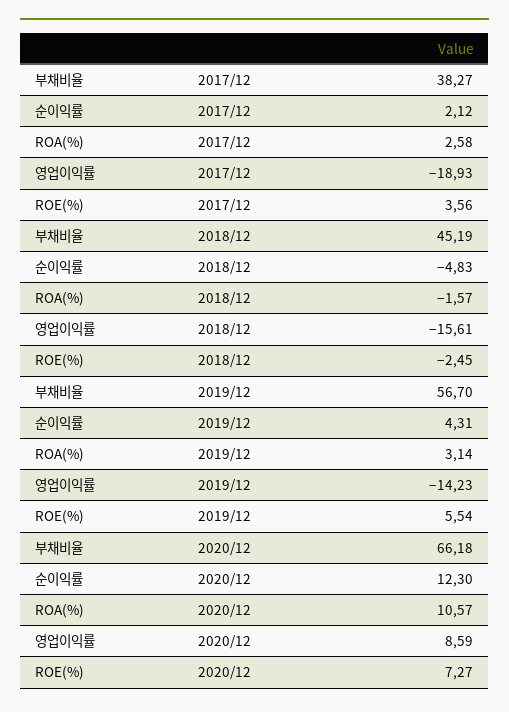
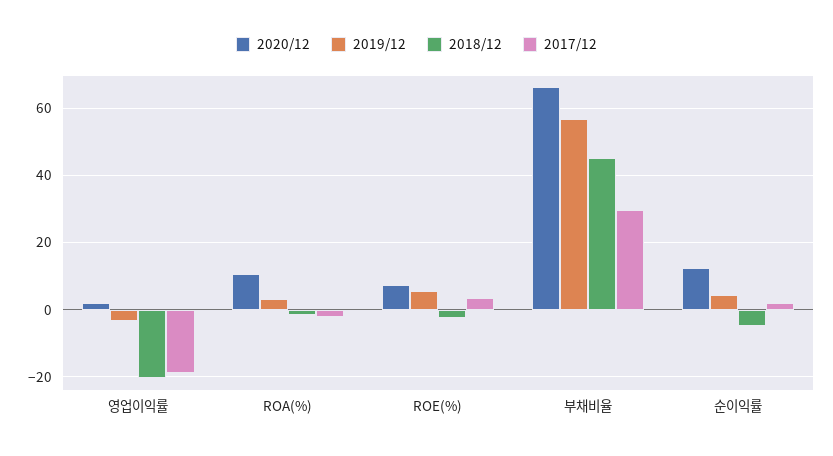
  {
    "2017/12": {
-     "부채비율": 38.27,
+     "부채비율": 30,
      "순이익률": 2.12,
-     "ROA(%)": 2.58,
+     "ROA(%)": -2,
      "영업이익률": -18.93,
      "ROE(%)": 3.56
    },
    "2018/12": {
      "부채비율": 45.19,
      "순이익률": -4.83,
      "ROA(%)": -1.57,
-     "영업이익률": -15.61,
+     "영업이익률": -20,
      "ROE(%)": -2.45
    },
    "2019/12": {
      "부채비율": 56.7,
      "순이익률": 4.31,
      "ROA(%)": 3.14,
-     "영업이익률": -14.23,
+     "영업이익률": -4,
      "ROE(%)": 5.54
    },
    "2020/12": {
      "부채비율": 66.18,
      "순이익률": 12.3,
      "ROA(%)": 10.57,
-     "영업이익률": 8.59,
+     "영업이익률": 2,
      "ROE(%)": 7.27
    }
  }

